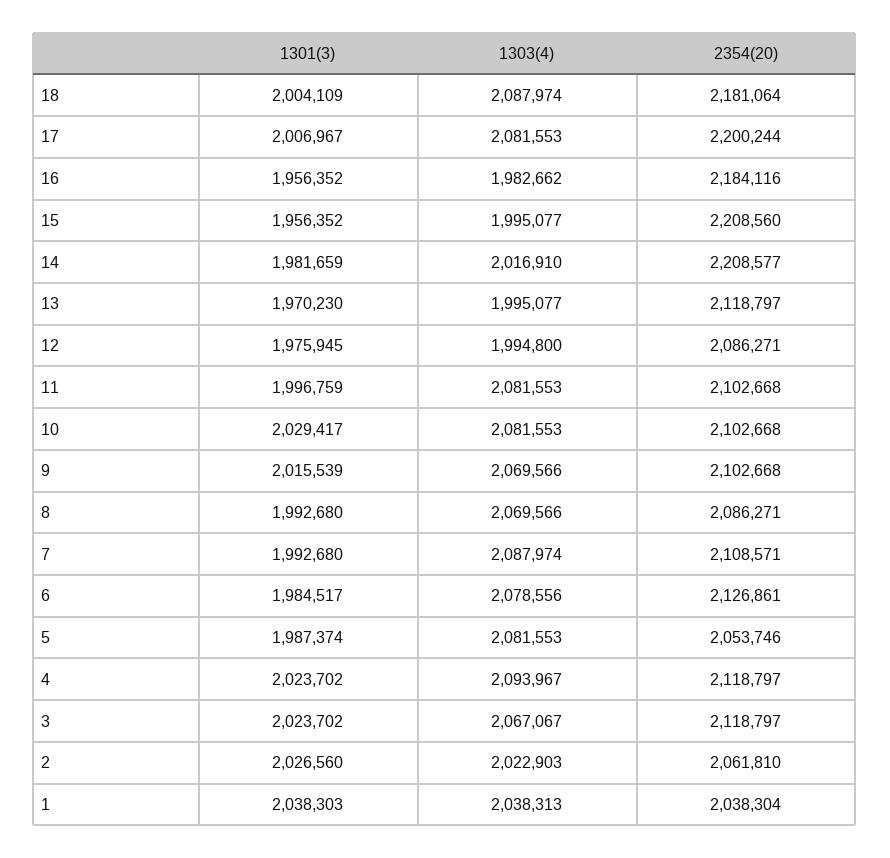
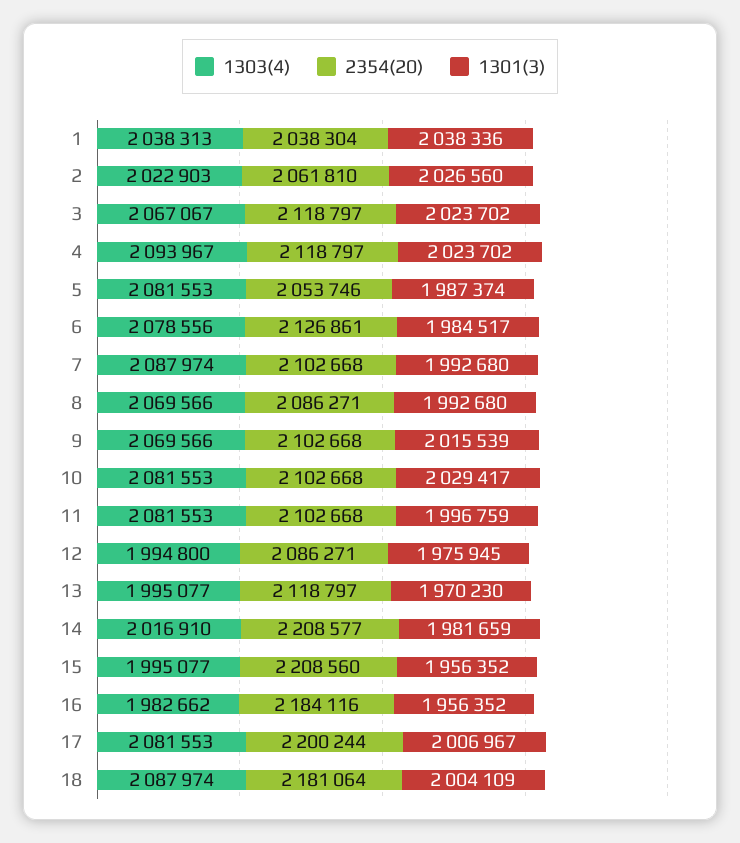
  {
    "1301(3)": {
      "18": 2004109,
      "17": 2006967,
      "16": 1956352,
      "15": 1956352,
      "14": 1981659,
      "13": 1970230,
      "12": 1975945,
      "11": 1996759,
      "10": 2029417,
      "9": 2015539,
      "8": 1992680,
      "7": 1992680,
      "6": 1984517,
      "5": 1987374,
      "4": 2023702,
      "3": 2023702,
      "2": 2026560,
-     "1": 2038303
+     "1": 2038336
    },
    "1303(4)": {
      "18": 2087974,
      "17": 2081553,
      "16": 1982662,
      "15": 1995077,
      "14": 2016910,
      "13": 1995077,
      "12": 1994800,
      "11": 2081553,
      "10": 2081553,
      "9": 2069566,
      "8": 2069566,
      "7": 2087974,
      "6": 2078556,
      "5": 2081553,
      "4": 2093967,
      "3": 2067067,
      "2": 2022903,
      "1": 2038313
    },
    "2354(20)": {
      "18": 2181064,
      "17": 2200244,
      "16": 2184116,
      "15": 2208560,
      "14": 2208577,
      "13": 2118797,
      "12": 2086271,
      "11": 2102668,
      "10": 2102668,
      "9": 2102668,
      "8": 2086271,
-     "7": 2108571,
+     "7": 2102668,
      "6": 2126861,
      "5": 2053746,
      "4": 2118797,
      "3": 2118797,
      "2": 2061810,
      "1": 2038304
    }
  }

